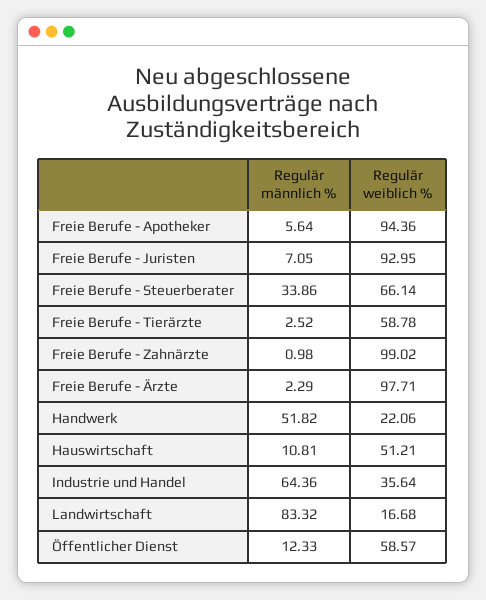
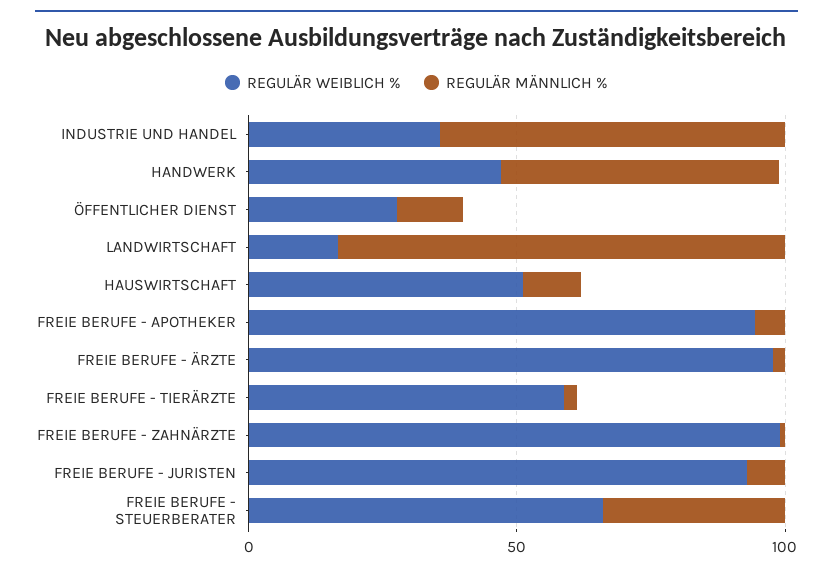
  {
    "Regulär männlich %": {
      "Freie Berufe - Apotheker": 5.64,
      "Freie Berufe - Juristen": 7.05,
      "Freie Berufe - Steuerberater": 33.86,
      "Freie Berufe - Tierärzte": 2.52,
      "Freie Berufe - Zahnärzte": 0.98,
      "Freie Berufe - Ärzte": 2.29,
      "Handwerk": 51.82,
      "Hauswirtschaft": 10.81,
      "Industrie und Handel": 64.36,
      "Landwirtschaft": 83.32,
      "Öffentlicher Dienst": 12.33
    },
    "Regulär weiblich %": {
      "Freie Berufe - Apotheker": 94.36,
      "Freie Berufe - Juristen": 92.95,
      "Freie Berufe - Steuerberater": 66.14,
      "Freie Berufe - Tierärzte": 58.78,
      "Freie Berufe - Zahnärzte": 99.02,
      "Freie Berufe - Ärzte": 97.71,
-     "Handwerk": 22.06,
+     "Handwerk": 50,
      "Hauswirtschaft": 51.21,
      "Industrie und Handel": 35.64,
      "Landwirtschaft": 16.68,
-     "Öffentlicher Dienst": 58.57
+     "Öffentlicher Dienst": 30
    }
  }

